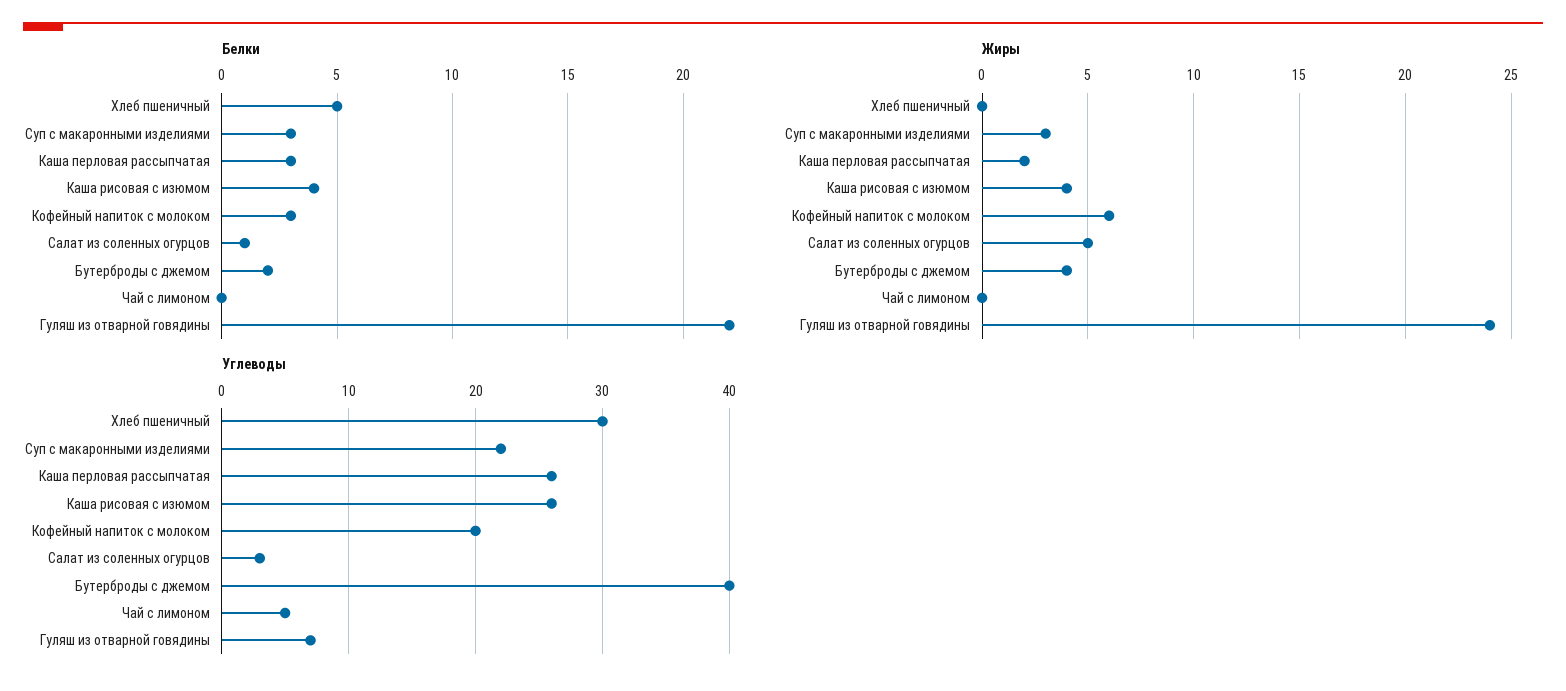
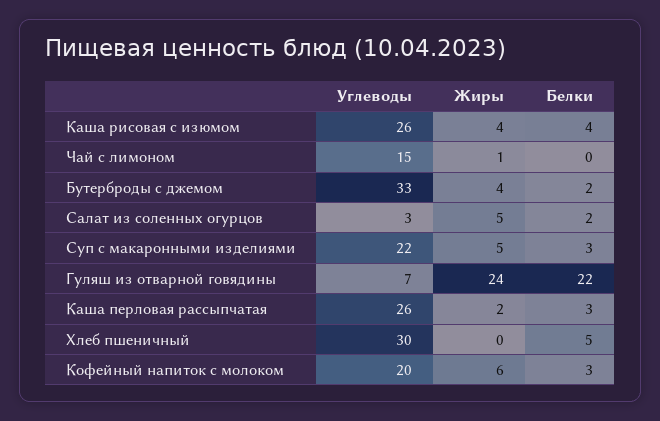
  {
    "Белки": {
      "Хлеб пшеничный": 5,
      "Суп с макаронными изделиями": 3,
      "Каша перловая рассыпчатая": 3,
      "Каша рисовая с изюмом": 4,
      "Кофейный напиток с молоком": 3,
-     "Салат из соленных огурцов": 1,
+     "Салат из соленных огурцов": 2,
      "Бутерброды с джемом": 2,
      "Чай с лимоном": 0,
      "Гуляш из отварной говядины": 22
    },
    "Жиры": {
      "Хлеб пшеничный": 0,
-     "Суп с макаронными изделиями": 3,
+     "Суп с макаронными изделиями": 5,
      "Каша перловая рассыпчатая": 2,
      "Каша рисовая с изюмом": 4,
      "Кофейный напиток с молоком": 6,
      "Салат из соленных огурцов": 5,
      "Бутерброды с джемом": 4,
-     "Чай с лимоном": 0,
+     "Чай с лимоном": 1,
      "Гуляш из отварной говядины": 24
    },
    "Углеводы": {
      "Хлеб пшеничный": 30,
      "Суп с макаронными изделиями": 22,
      "Каша перловая рассыпчатая": 26,
      "Каша рисовая с изюмом": 26,
      "Кофейный напиток с молоком": 20,
      "Салат из соленных огурцов": 3,
-     "Бутерброды с джемом": 40,
+     "Бутерброды с джемом": 33,
-     "Чай с лимоном": 5,
+     "Чай с лимоном": 15,
      "Гуляш из отварной говядины": 7
    }
  }

